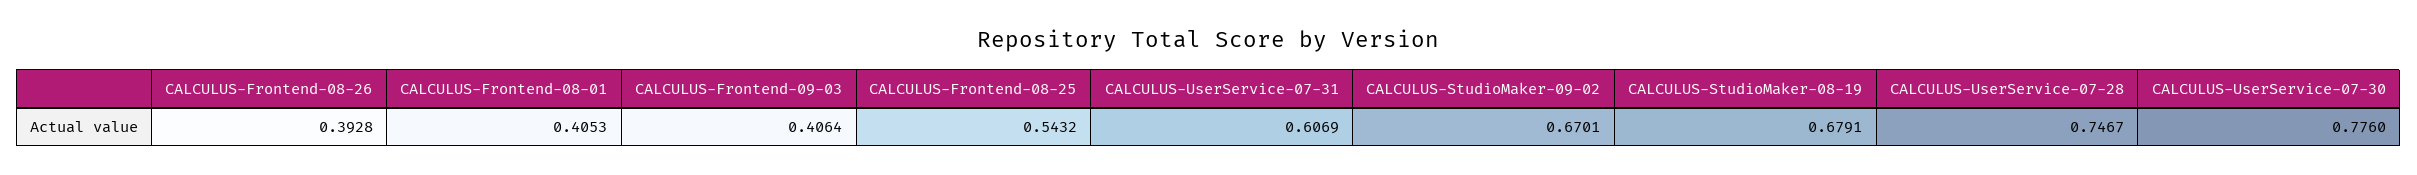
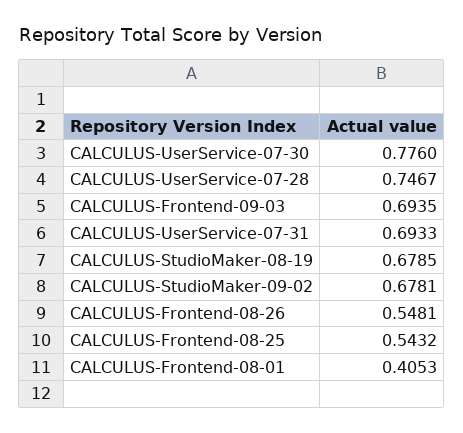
  {
-   "CALCULUS-Frontend-08-26": 0.3928,
+   "CALCULUS-Frontend-08-26": 0.5481,
    "CALCULUS-Frontend-08-01": 0.4053,
-   "CALCULUS-Frontend-09-03": 0.4064,
+   "CALCULUS-Frontend-09-03": 0.6935,
    "CALCULUS-Frontend-08-25": 0.5432,
-   "CALCULUS-UserService-07-31": 0.6069,
+   "CALCULUS-UserService-07-31": 0.6933,
-   "CALCULUS-StudioMaker-09-02": 0.6701,
+   "CALCULUS-StudioMaker-09-02": 0.6781,
-   "CALCULUS-StudioMaker-08-19": 0.6791,
+   "CALCULUS-StudioMaker-08-19": 0.6785,
    "CALCULUS-UserService-07-28": 0.7467,
    "CALCULUS-UserService-07-30": 0.776
  }

